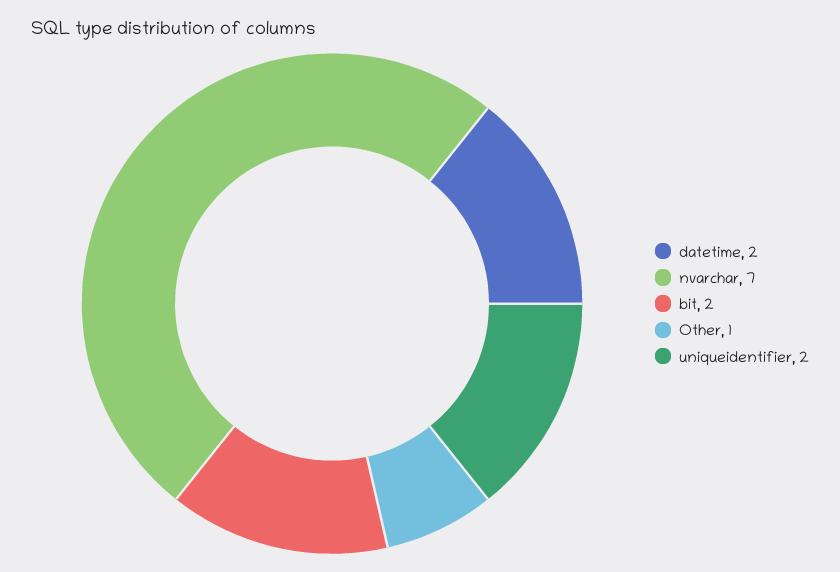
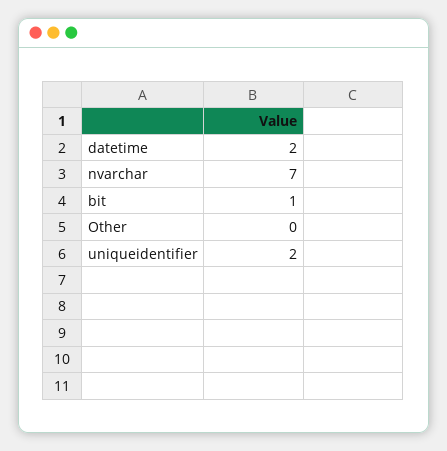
  {
    "datetime": 2,
    "nvarchar": 7,
-   "bit": 2,
+   "bit": 1,
-   "Other": 1,
+   "Other": 0,
    "uniqueidentifier": 2
  }

